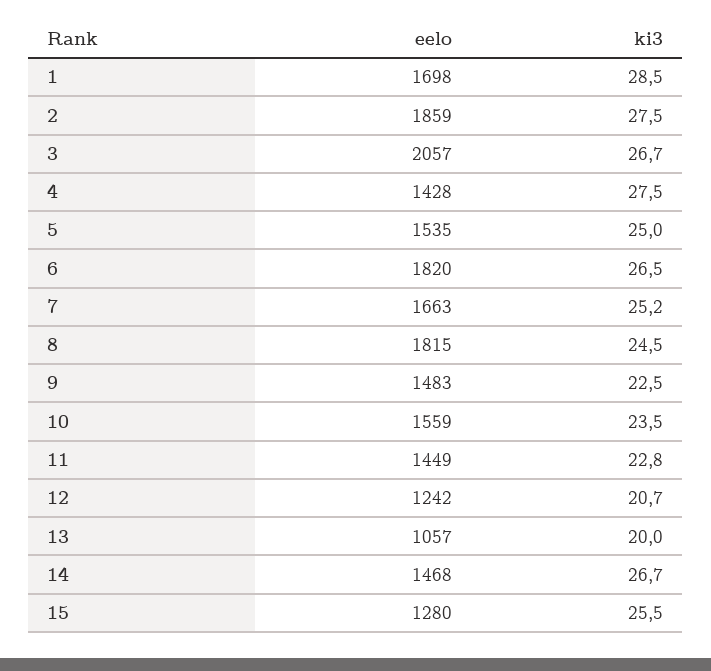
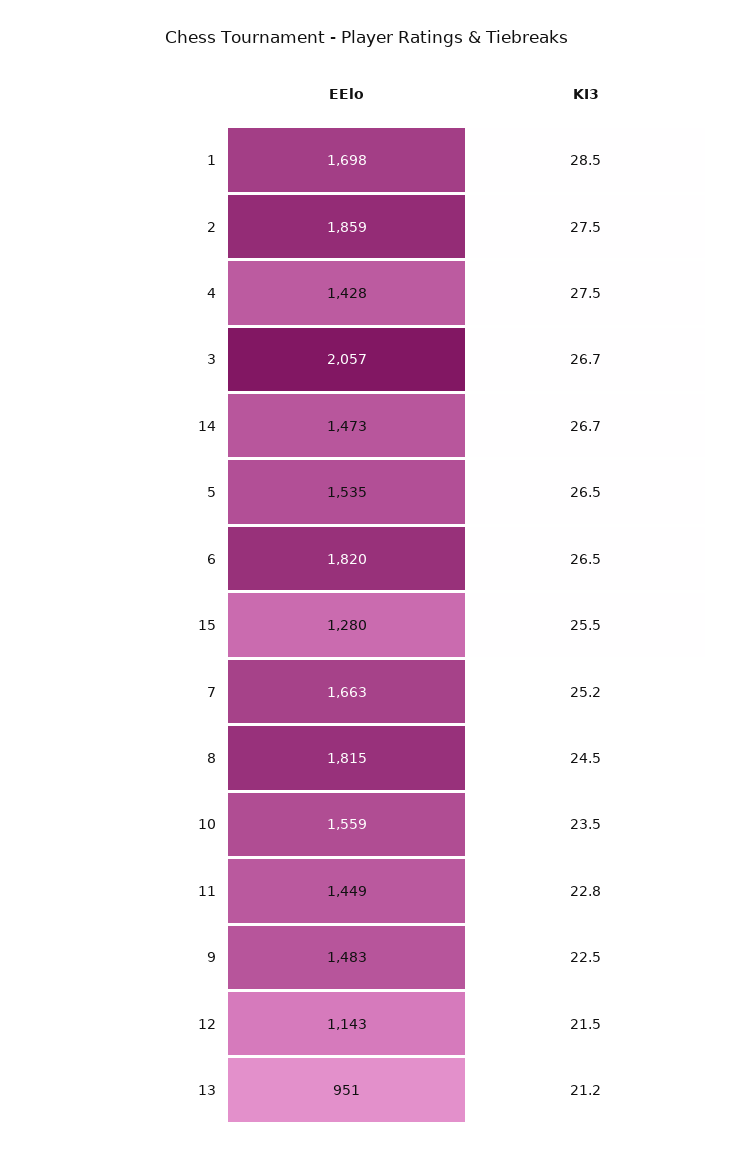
  {
    "eelo": {
      "1": 1698,
      "2": 1859,
      "3": 2057,
      "4": 1428,
      "5": 1535,
      "6": 1820,
      "7": 1663,
      "8": 1815,
      "9": 1483,
      "10": 1559,
      "11": 1449,
-     "12": 1242,
+     "12": 1143,
-     "13": 1057,
+     "13": 951,
-     "14": 1468,
+     "14": 1473,
      "15": 1280
    },
    "ki3": {
      "1": 28.5,
      "2": 27.5,
      "3": 26.7,
      "4": 27.5,
-     "5": 25,
+     "5": 26.5,
      "6": 26.5,
      "7": 25.2,
      "8": 24.5,
      "9": 22.5,
      "10": 23.5,
      "11": 22.8,
-     "12": 20.7,
+     "12": 21.5,
-     "13": 20,
+     "13": 21.2,
      "14": 26.7,
      "15": 25.5
    }
  }

